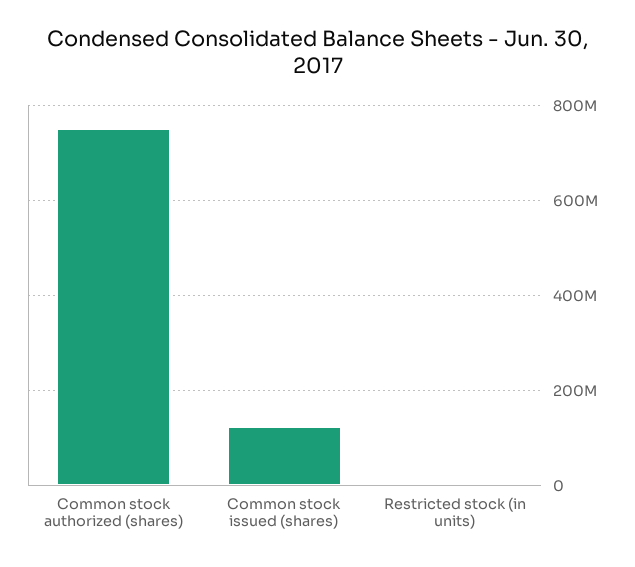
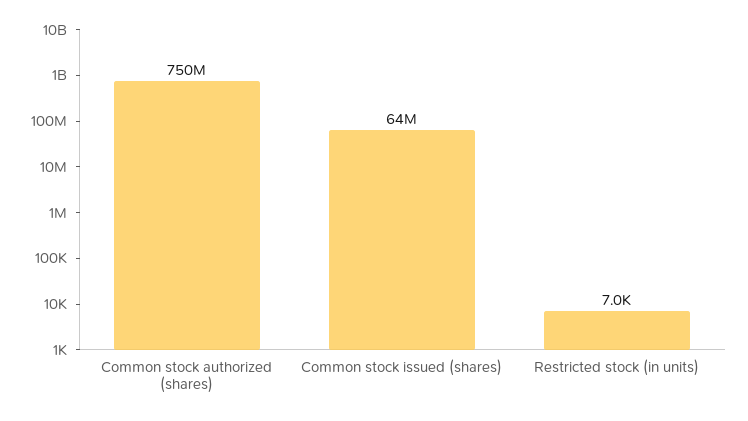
  {
    "Common stock authorized (shares)": 750000000,
-   "Common stock issued (shares)": 120000000,
+   "Common stock issued (shares)": 64000000,
    "Restricted stock (in units)": 7000
  }

